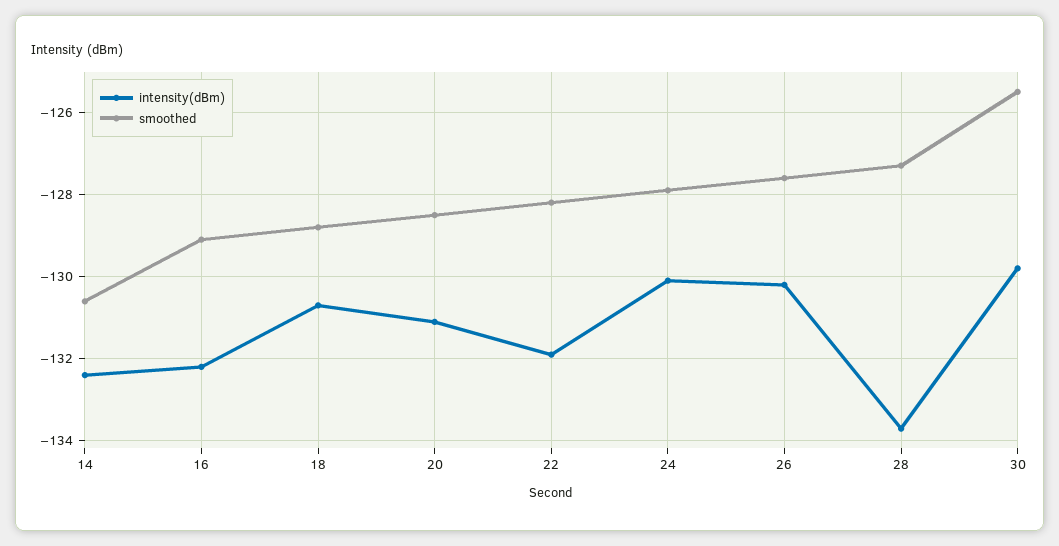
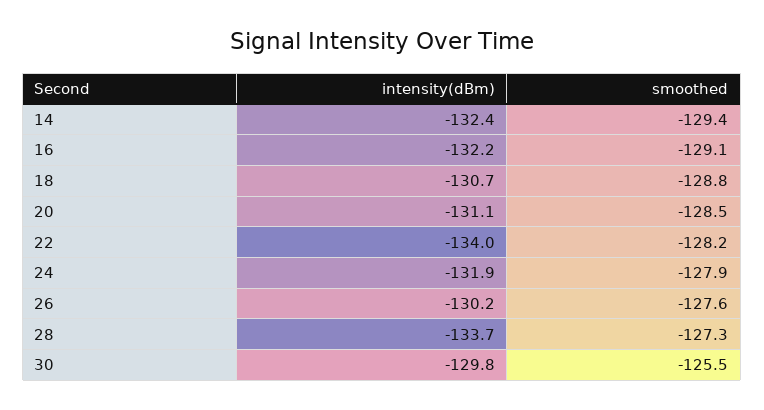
  {
    "intensity(dBm)": {
      "14": -132.4,
      "16": -132.2,
      "18": -130.7,
      "20": -131.1,
-     "22": -132,
+     "22": -134,
-     "24": -130,
+     "24": -131.9,
      "26": -130.2,
      "28": -133.7,
      "30": -129.8
    },
    "smoothed": {
-     "14": -130.5,
+     "14": -129.4,
      "16": -129.1,
      "18": -128.8,
      "20": -128.5,
      "22": -128.2,
      "24": -127.9,
      "26": -127.6,
      "28": -127.3,
      "30": -125.5
    }
  }

